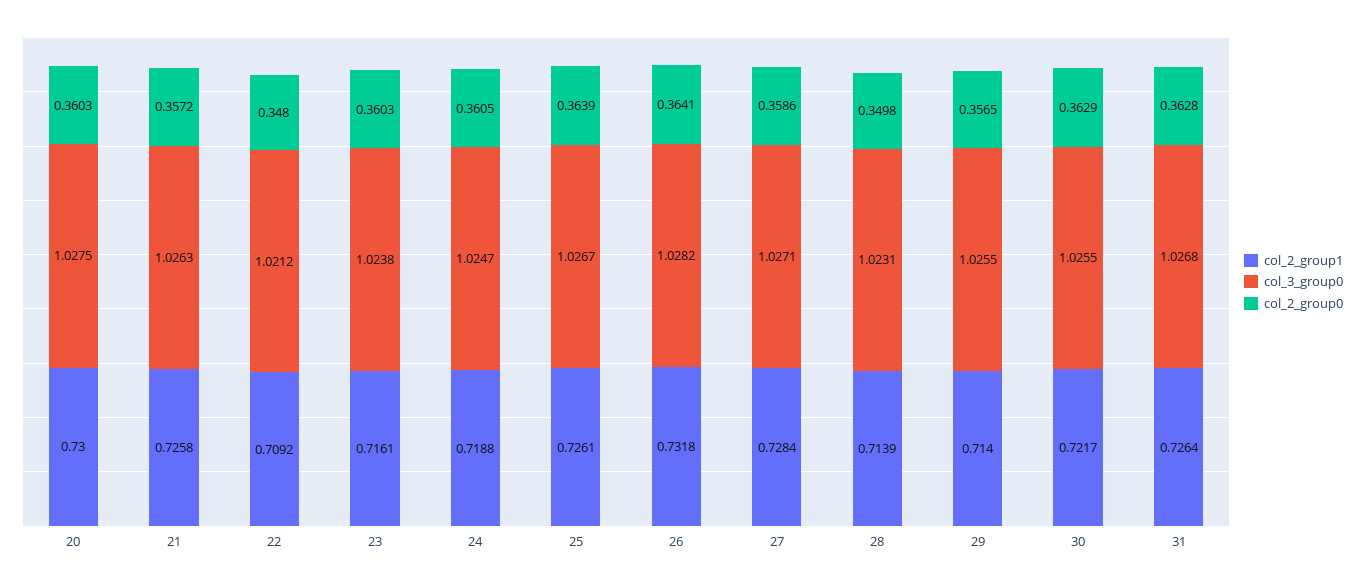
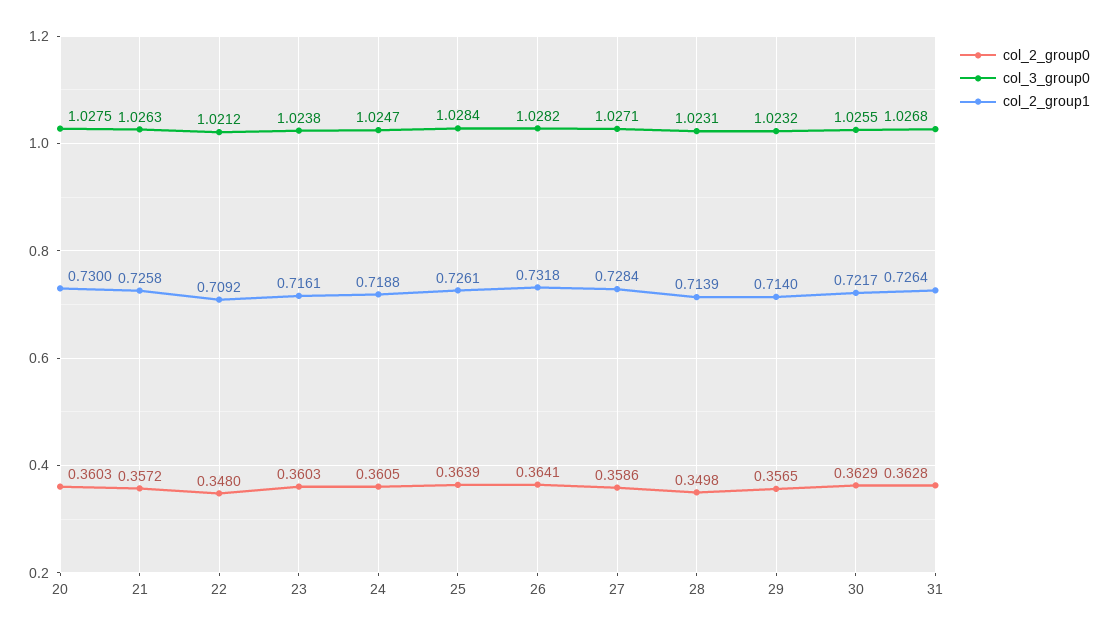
  {
    "col_2_group1": {
      "20": 0.73,
      "21": 0.7258,
      "22": 0.7092,
      "23": 0.7161,
      "24": 0.7188,
      "25": 0.7261,
      "26": 0.7318,
      "27": 0.7284,
      "28": 0.7139,
      "29": 0.714,
      "30": 0.7217,
      "31": 0.7264
    },
    "col_3_group0": {
      "20": 1.0275,
      "21": 1.0263,
      "22": 1.0212,
      "23": 1.0238,
      "24": 1.0247,
-     "25": 1.0267,
+     "25": 1.0284,
      "26": 1.0282,
      "27": 1.0271,
      "28": 1.0231,
-     "29": 1.0255,
+     "29": 1.0232,
      "30": 1.0255,
      "31": 1.0268
    },
    "col_2_group0": {
      "20": 0.3603,
      "21": 0.3572,
      "22": 0.348,
      "23": 0.3603,
      "24": 0.3605,
      "25": 0.3639,
      "26": 0.3641,
      "27": 0.3586,
      "28": 0.3498,
      "29": 0.3565,
      "30": 0.3629,
      "31": 0.3628
    }
  }

